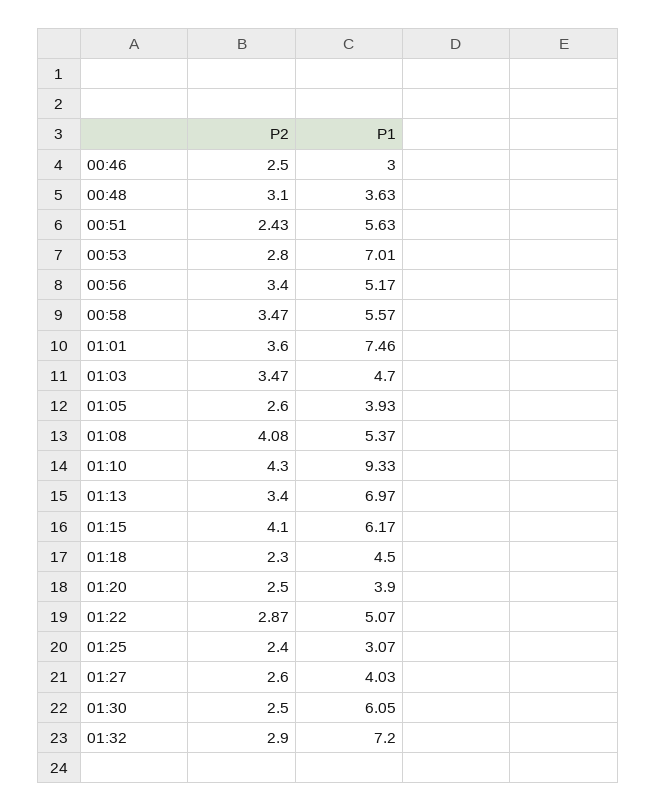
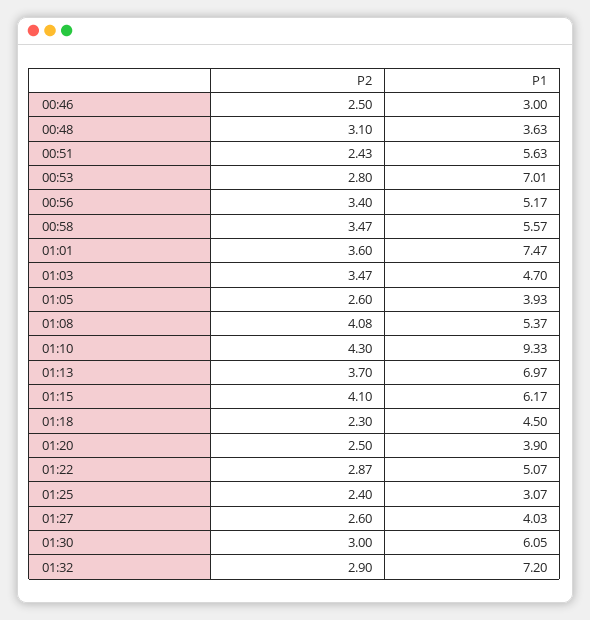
  {
    "P2": {
      "00:46": 2.5,
      "00:48": 3.1,
      "00:51": 2.43,
      "00:53": 2.8,
      "00:56": 3.4,
      "00:58": 3.47,
      "01:01": 3.6,
      "01:03": 3.47,
      "01:05": 2.6,
      "01:08": 4.08,
      "01:10": 4.3,
-     "01:13": 3.4,
+     "01:13": 3.7,
      "01:15": 4.1,
      "01:18": 2.3,
      "01:20": 2.5,
      "01:22": 2.87,
      "01:25": 2.4,
      "01:27": 2.6,
-     "01:30": 2.5,
+     "01:30": 3,
      "01:32": 2.9
    },
    "P1": {
      "00:46": 3,
      "00:48": 3.63,
      "00:51": 5.63,
      "00:53": 7.01,
      "00:56": 5.17,
      "00:58": 5.57,
-     "01:01": 7.46,
+     "01:01": 7.47,
      "01:03": 4.7,
      "01:05": 3.93,
      "01:08": 5.37,
      "01:10": 9.33,
      "01:13": 6.97,
      "01:15": 6.17,
      "01:18": 4.5,
      "01:20": 3.9,
      "01:22": 5.07,
      "01:25": 3.07,
      "01:27": 4.03,
      "01:30": 6.05,
      "01:32": 7.2
    }
  }

